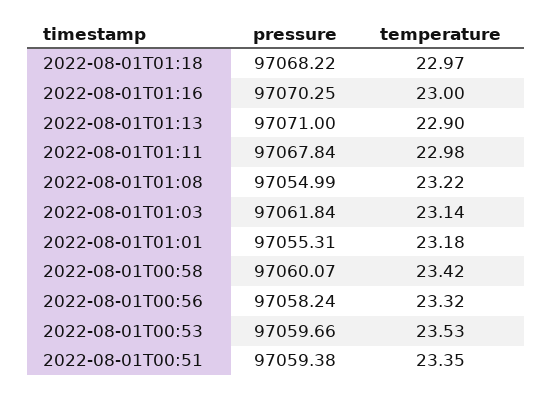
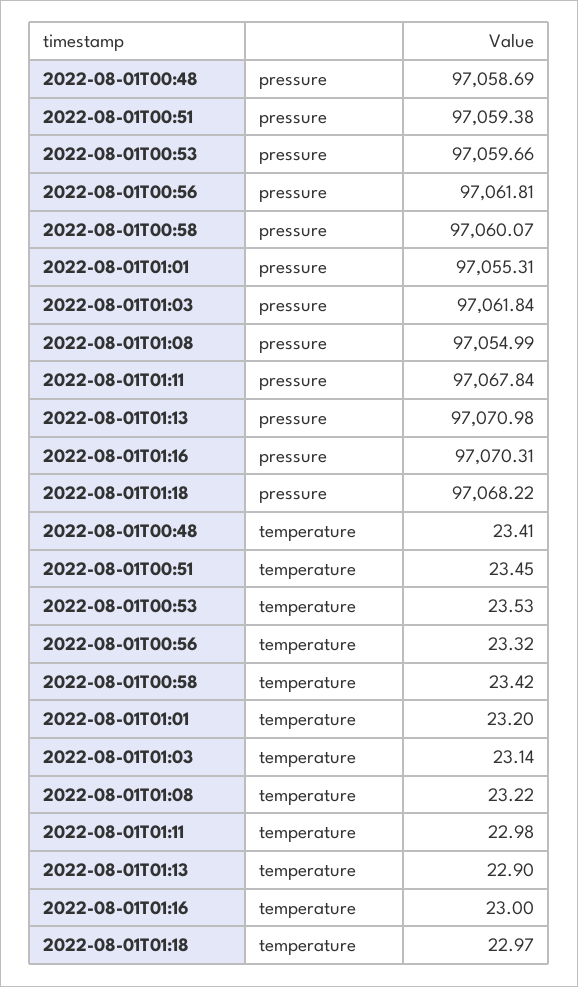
  {
    "pressure": {
      "2022-08-01T01:18": 97068.22,
-     "2022-08-01T01:16": 97070.25,
+     "2022-08-01T01:16": 97070.31,
-     "2022-08-01T01:13": 97071,
+     "2022-08-01T01:13": 97070.98,
      "2022-08-01T01:11": 97067.84,
      "2022-08-01T01:08": 97054.99,
      "2022-08-01T01:03": 97061.84,
      "2022-08-01T01:01": 97055.31,
      "2022-08-01T00:58": 97060.07,
-     "2022-08-01T00:56": 97058.24,
+     "2022-08-01T00:56": 97061.81,
      "2022-08-01T00:53": 97059.66,
-     "2022-08-01T00:51": 97059.38
+     "2022-08-01T00:51": 97059.38,
+     "2022-08-01T00:48": 97058.69
    },
    "temperature": {
      "2022-08-01T01:18": 22.97,
      "2022-08-01T01:16": 23,
      "2022-08-01T01:13": 22.9,
      "2022-08-01T01:11": 22.98,
      "2022-08-01T01:08": 23.22,
      "2022-08-01T01:03": 23.14,
-     "2022-08-01T01:01": 23.18,
+     "2022-08-01T01:01": 23.2,
      "2022-08-01T00:58": 23.42,
      "2022-08-01T00:56": 23.32,
      "2022-08-01T00:53": 23.53,
-     "2022-08-01T00:51": 23.35
+     "2022-08-01T00:51": 23.45,
+     "2022-08-01T00:48": 23.41
    }
  }

